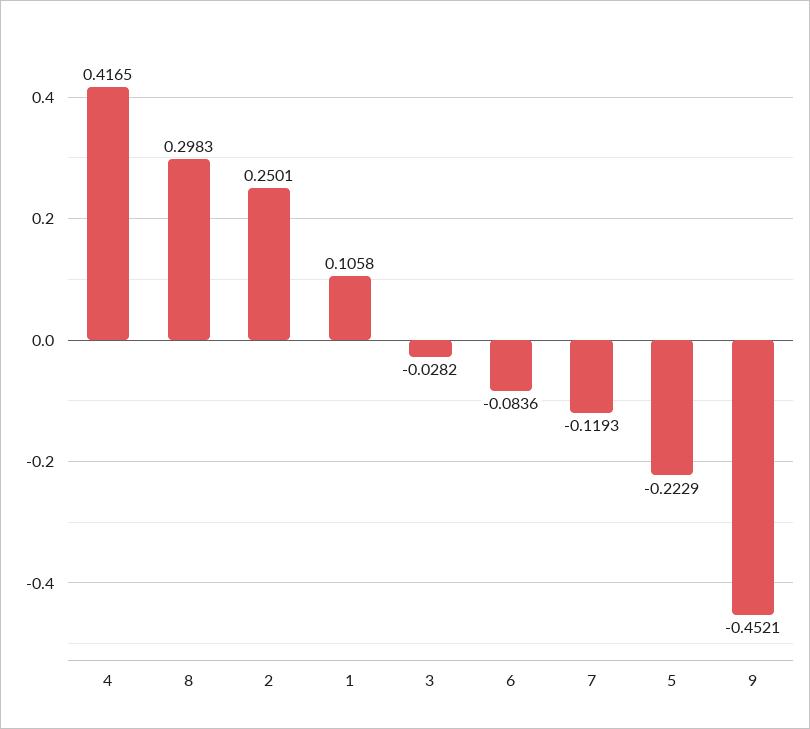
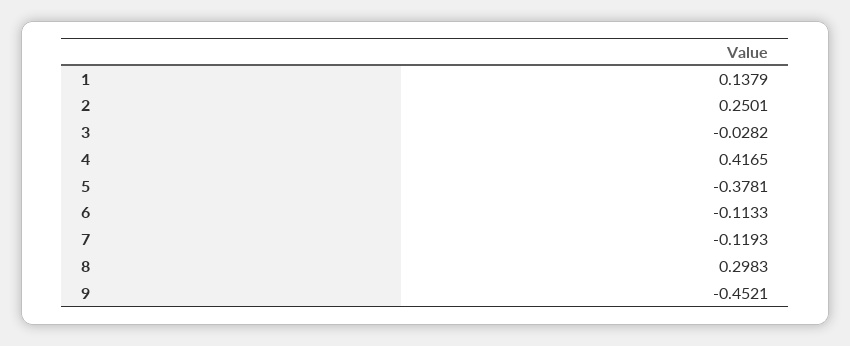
  {
    "4": 0.4165,
    "8": 0.2983,
    "2": 0.2501,
-   "1": 0.1058,
+   "1": 0.1379,
    "3": -0.0282,
-   "6": -0.0836,
+   "6": -0.1133,
    "7": -0.1193,
-   "5": -0.2229,
+   "5": -0.3781,
    "9": -0.4521
  }

